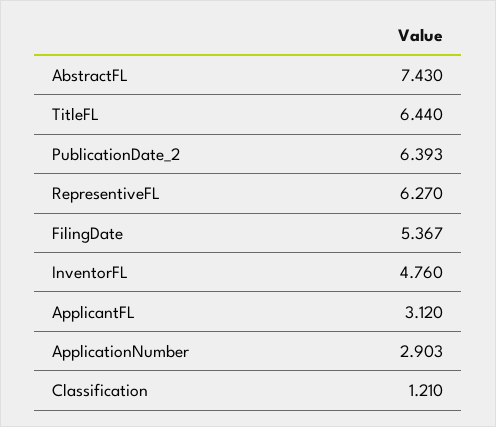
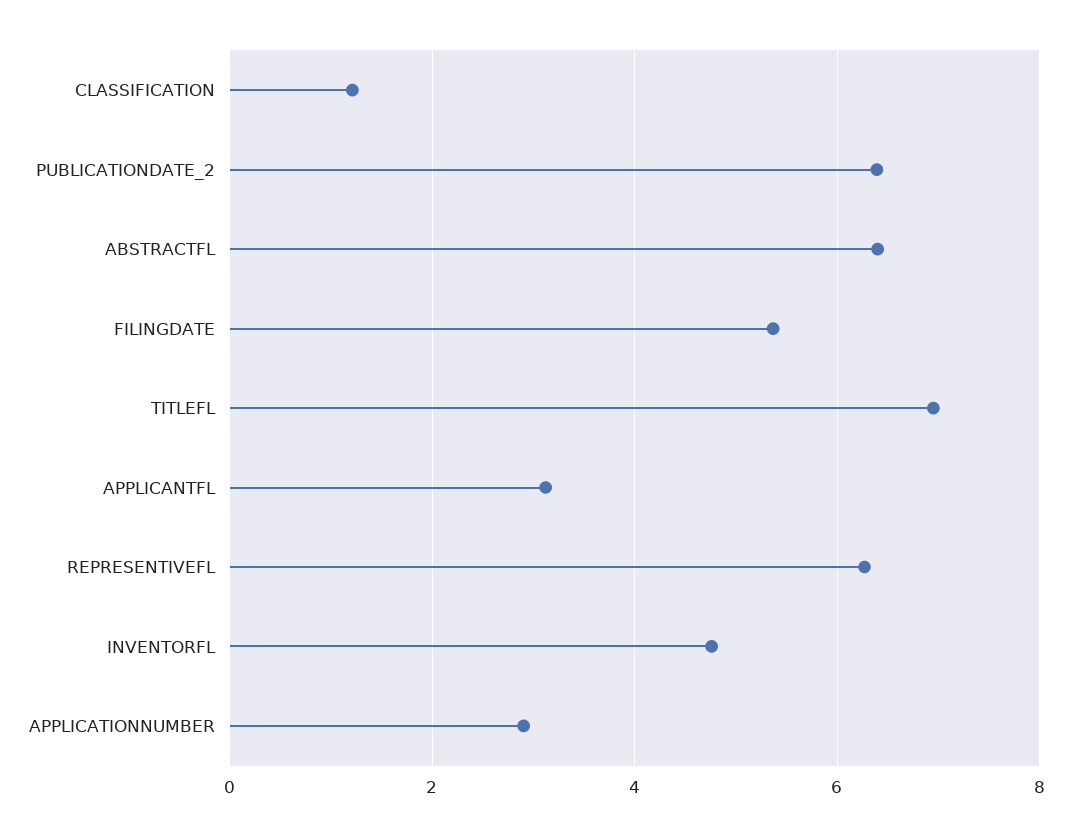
  {
-   "AbstractFL": 7.43,
+   "AbstractFL": 6.4,
-   "TitleFL": 6.44,
+   "TitleFL": 7,
    "PublicationDate_2": 6.393,
    "RepresentiveFL": 6.27,
    "FilingDate": 5.367,
    "InventorFL": 4.76,
    "ApplicantFL": 3.12,
    "ApplicationNumber": 2.903,
    "Classification": 1.21
  }

